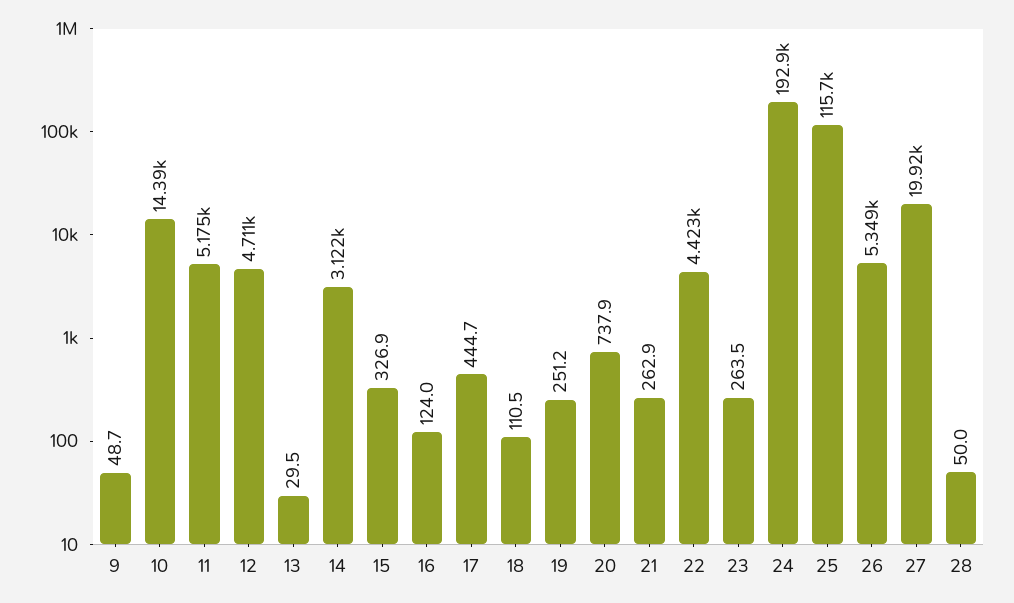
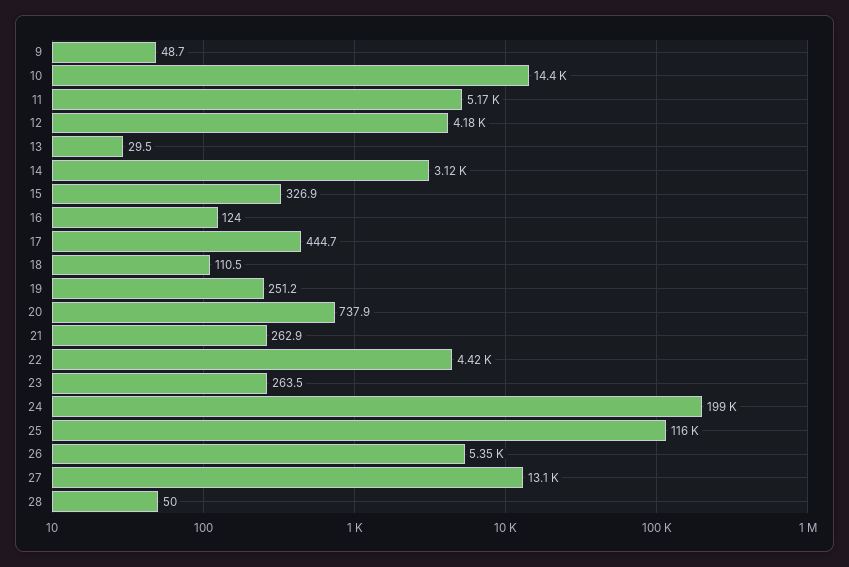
  {
    "9": 48.7,
    "10": 14390,
    "11": 5175,
-   "12": 4711,
+   "12": 4180,
    "13": 29.5,
    "14": 3122,
    "15": 326.9,
    "16": 124,
    "17": 444.7,
    "18": 110.5,
    "19": 251.2,
    "20": 737.9,
    "21": 262.9,
    "22": 4423,
    "23": 263.5,
-   "24": 192900,
+   "24": 199000,
    "25": 115700,
    "26": 5349,
-   "27": 19920,
+   "27": 13100,
    "28": 50
  }

